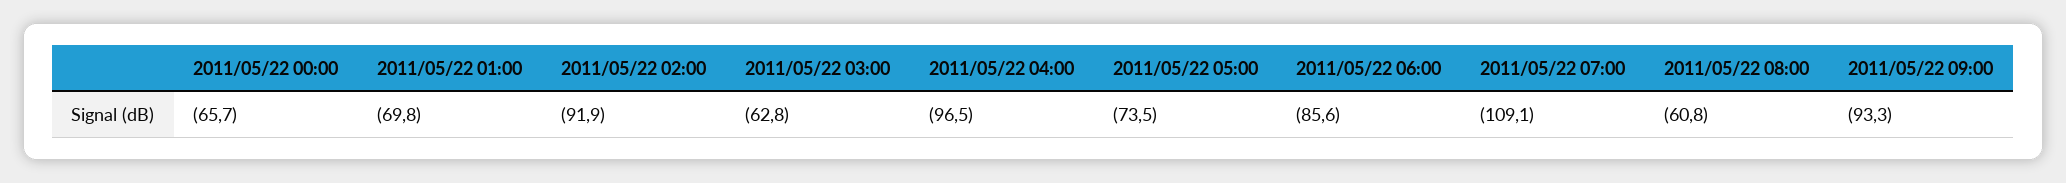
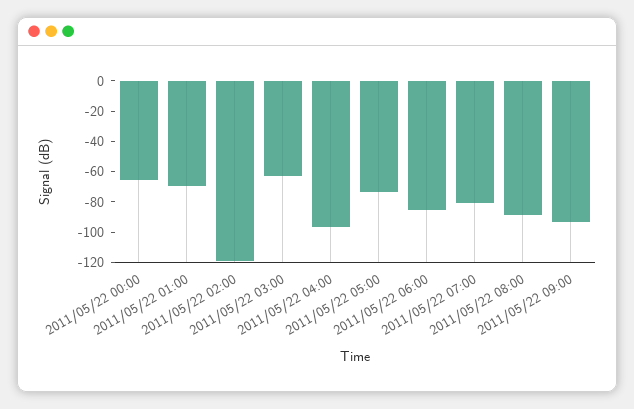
  {
    "2011/05/22 00:00": -65.7,
    "2011/05/22 01:00": -69.8,
-   "2011/05/22 02:00": -91.9,
+   "2011/05/22 02:00": -120,
    "2011/05/22 03:00": -62.8,
    "2011/05/22 04:00": -96.5,
    "2011/05/22 05:00": -73.5,
    "2011/05/22 06:00": -85.6,
-   "2011/05/22 07:00": -109.1,
+   "2011/05/22 07:00": -80,
-   "2011/05/22 08:00": -60.8,
+   "2011/05/22 08:00": -90,
    "2011/05/22 09:00": -93.3
  }

